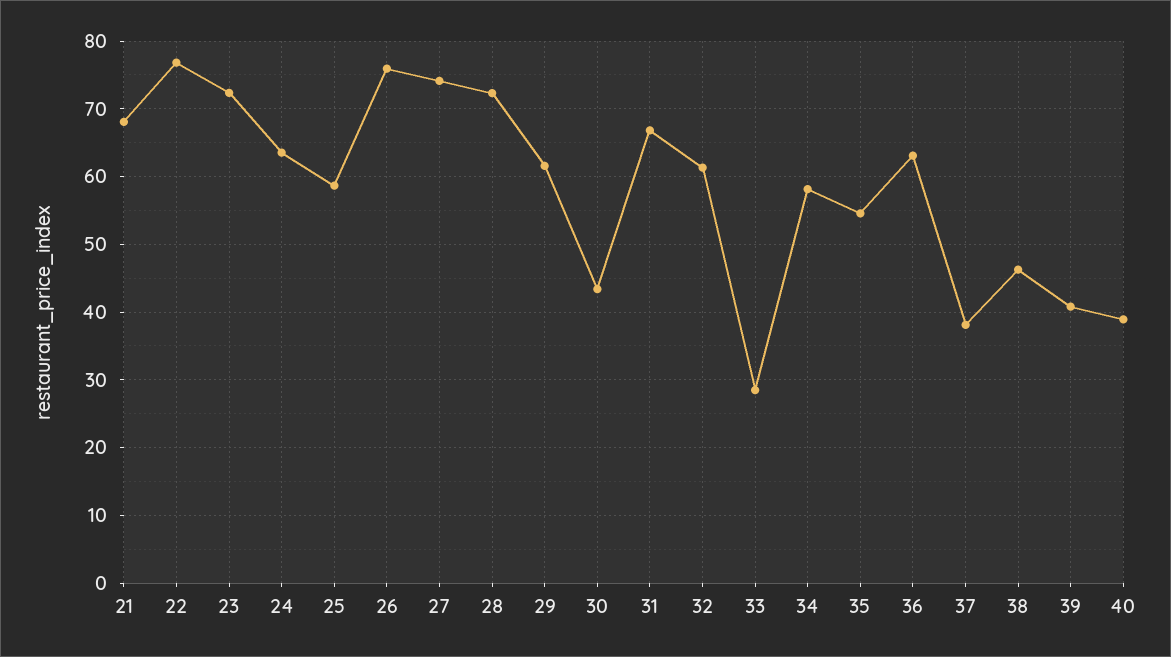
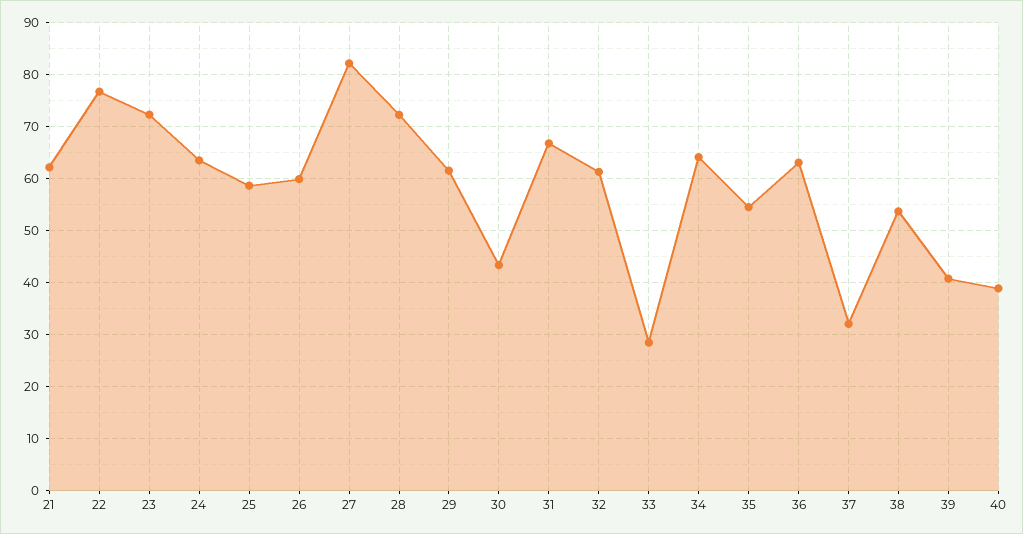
  {
-   "21": 68,
+   "21": 62,
    "22": 77,
    "23": 72,
    "24": 64,
    "25": 59,
-   "26": 76,
+   "26": 60,
-   "27": 74,
+   "27": 82,
    "28": 72,
    "29": 62,
    "30": 43,
    "31": 67,
    "32": 61,
    "33": 28,
-   "34": 58,
+   "34": 64,
    "35": 55,
    "36": 63,
-   "37": 38,
+   "37": 32,
-   "38": 46,
+   "38": 54,
    "39": 41,
    "40": 39
  }

